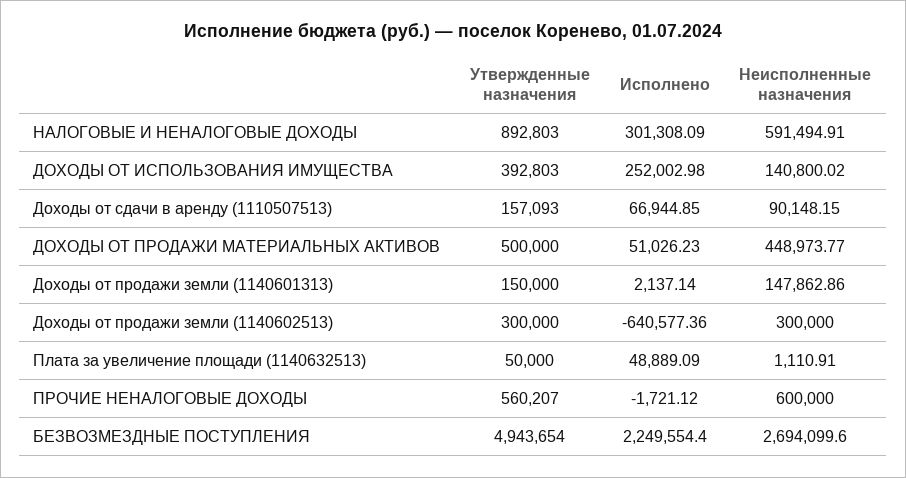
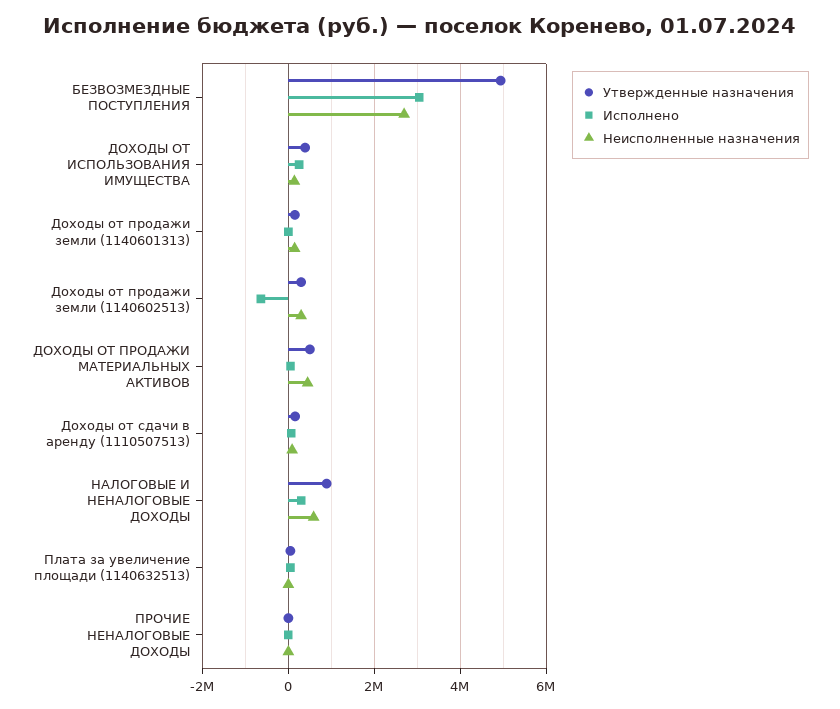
  {
    "Утвержденные назначения": {
      "НАЛОГОВЫЕ И НЕНАЛОГОВЫЕ ДОХОДЫ": 892803,
      "ДОХОДЫ ОТ ИСПОЛЬЗОВАНИЯ ИМУЩЕСТВА": 392803,
      "Доходы от сдачи в аренду (1110507513)": 157093,
      "ДОХОДЫ ОТ ПРОДАЖИ МАТЕРИАЛЬНЫХ АКТИВОВ": 500000,
      "Доходы от продажи земли (1140601313)": 150000,
      "Доходы от продажи земли (1140602513)": 300000,
      "Плата за увеличение площади (1140632513)": 50000,
-     "ПРОЧИЕ НЕНАЛОГОВЫЕ ДОХОДЫ": 560207,
+     "ПРОЧИЕ НЕНАЛОГОВЫЕ ДОХОДЫ": 0,
      "БЕЗВОЗМЕЗДНЫЕ ПОСТУПЛЕНИЯ": 4943654
    },
    "Исполнено": {
      "НАЛОГОВЫЕ И НЕНАЛОГОВЫЕ ДОХОДЫ": 301308.09,
      "ДОХОДЫ ОТ ИСПОЛЬЗОВАНИЯ ИМУЩЕСТВА": 252002.98,
      "Доходы от сдачи в аренду (1110507513)": 66944.85,
      "ДОХОДЫ ОТ ПРОДАЖИ МАТЕРИАЛЬНЫХ АКТИВОВ": 51026.23,
      "Доходы от продажи земли (1140601313)": 2137.14,
      "Доходы от продажи земли (1140602513)": -640577.36,
      "Плата за увеличение площади (1140632513)": 48889.09,
      "ПРОЧИЕ НЕНАЛОГОВЫЕ ДОХОДЫ": -1721.12,
-     "БЕЗВОЗМЕЗДНЫЕ ПОСТУПЛЕНИЯ": 2249554.4
+     "БЕЗВОЗМЕЗДНЫЕ ПОСТУПЛЕНИЯ": 3000000
    },
    "Неисполненные назначения": {
      "НАЛОГОВЫЕ И НЕНАЛОГОВЫЕ ДОХОДЫ": 591494.91,
      "ДОХОДЫ ОТ ИСПОЛЬЗОВАНИЯ ИМУЩЕСТВА": 140800.02,
      "Доходы от сдачи в аренду (1110507513)": 90148.15,
      "ДОХОДЫ ОТ ПРОДАЖИ МАТЕРИАЛЬНЫХ АКТИВОВ": 448973.77,
      "Доходы от продажи земли (1140601313)": 147862.86,
      "Доходы от продажи земли (1140602513)": 300000,
      "Плата за увеличение площади (1140632513)": 1110.91,
-     "ПРОЧИЕ НЕНАЛОГОВЫЕ ДОХОДЫ": 600000,
+     "ПРОЧИЕ НЕНАЛОГОВЫЕ ДОХОДЫ": 0,
      "БЕЗВОЗМЕЗДНЫЕ ПОСТУПЛЕНИЯ": 2694099.6
    }
  }

